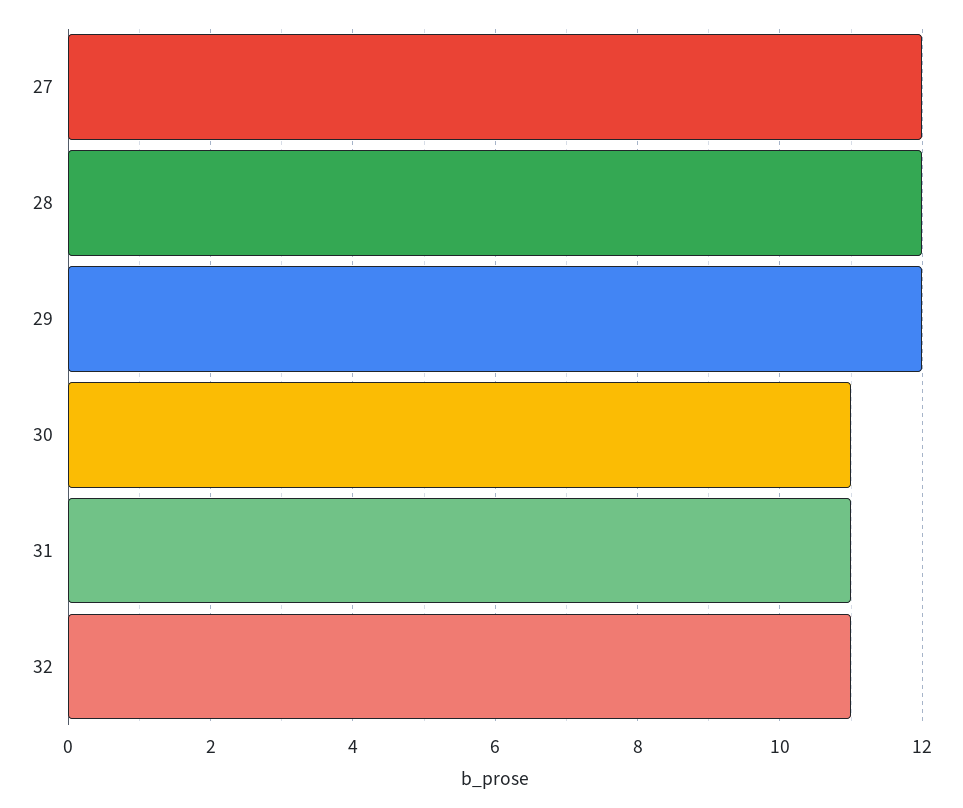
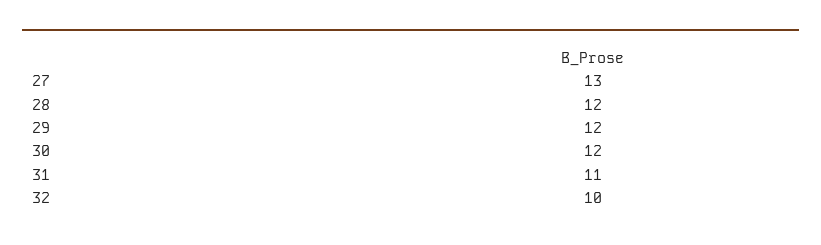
  {
-   "27": 12,
+   "27": 13,
    "28": 12,
    "29": 12,
-   "30": 11,
+   "30": 12,
    "31": 11,
-   "32": 11
+   "32": 10
  }

